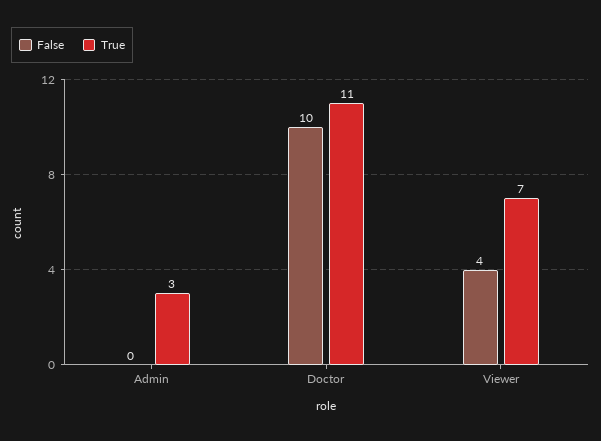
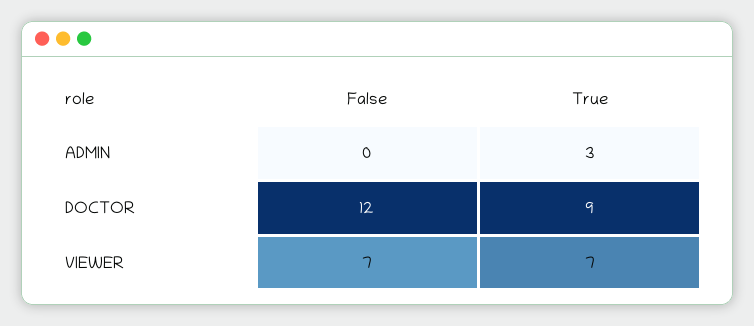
  {
    "False": {
      "Admin": 0,
-     "Doctor": 10,
+     "Doctor": 12,
-     "Viewer": 4
+     "Viewer": 7
    },
    "True": {
      "Admin": 3,
-     "Doctor": 11,
+     "Doctor": 9,
      "Viewer": 7
    }
  }

